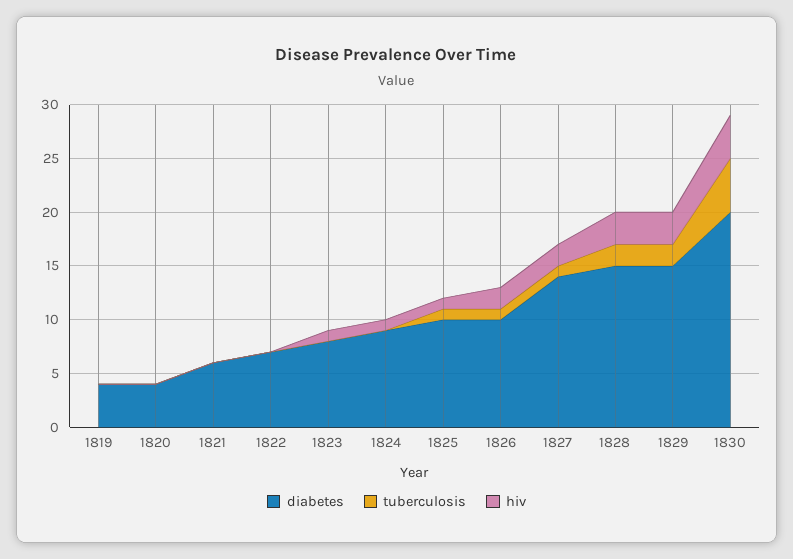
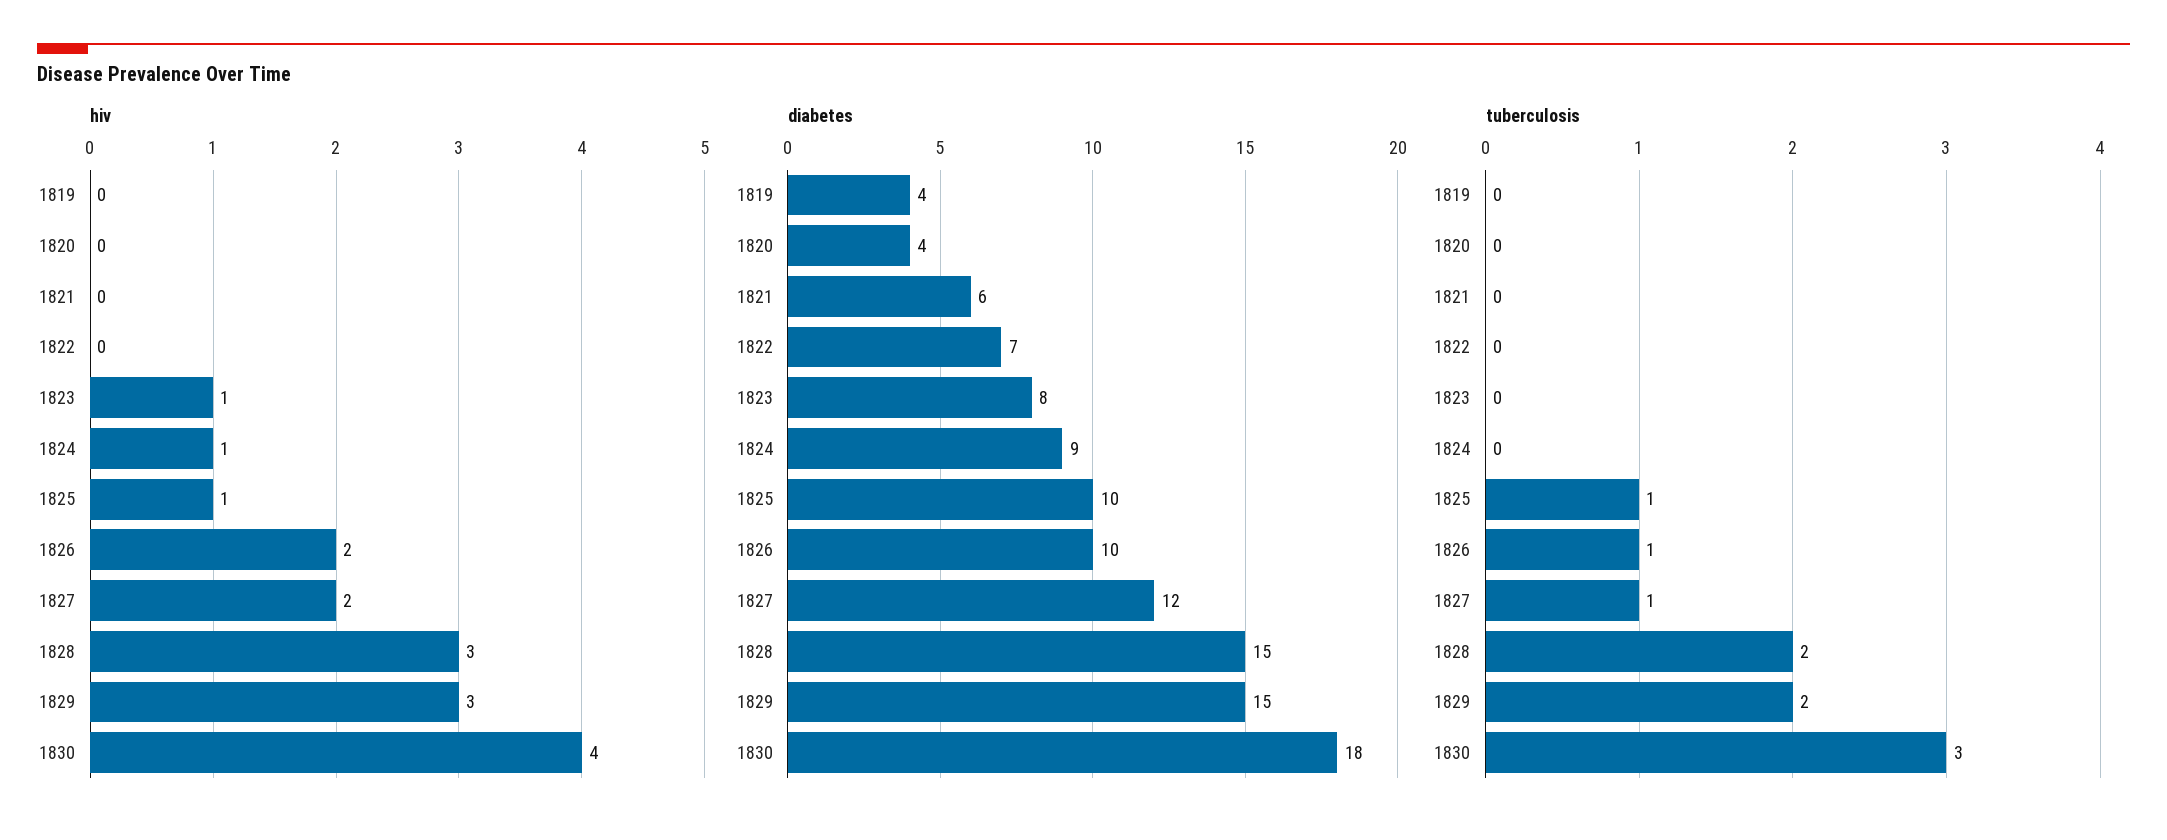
  {
    "diabetes": {
      "1819": 4,
      "1820": 4,
      "1821": 6,
      "1822": 7,
      "1823": 8,
      "1824": 9,
      "1825": 10,
      "1826": 10,
-     "1827": 14,
+     "1827": 12,
      "1828": 15,
      "1829": 15,
-     "1830": 20
+     "1830": 18
    },
    "tuberculosis": {
      "1819": 0,
      "1820": 0,
      "1821": 0,
      "1822": 0,
      "1823": 0,
      "1824": 0,
      "1825": 1,
      "1826": 1,
      "1827": 1,
      "1828": 2,
      "1829": 2,
-     "1830": 5
+     "1830": 3
    },
    "hiv": {
      "1819": 0,
      "1820": 0,
      "1821": 0,
      "1822": 0,
      "1823": 1,
      "1824": 1,
      "1825": 1,
      "1826": 2,
      "1827": 2,
      "1828": 3,
      "1829": 3,
      "1830": 4
    }
  }

